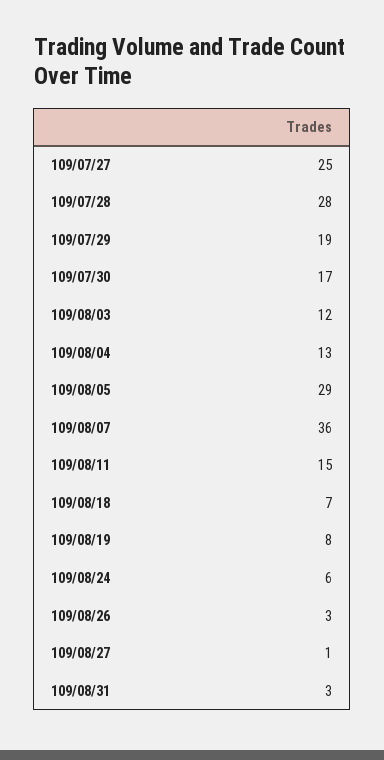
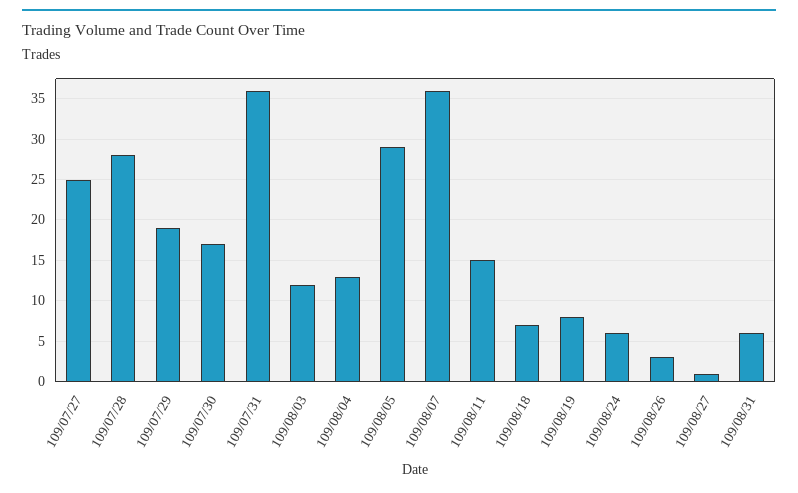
  {
    "109/07/27": 25,
    "109/07/28": 28,
    "109/07/29": 19,
    "109/07/30": 17,
    "109/08/03": 12,
    "109/08/04": 13,
    "109/08/05": 29,
    "109/08/07": 36,
    "109/08/11": 15,
    "109/08/18": 7,
    "109/08/19": 8,
    "109/08/24": 6,
    "109/08/26": 3,
    "109/08/27": 1,
-   "109/08/31": 3
+   "109/08/31": 6,
+   "109/07/31": 36
  }

